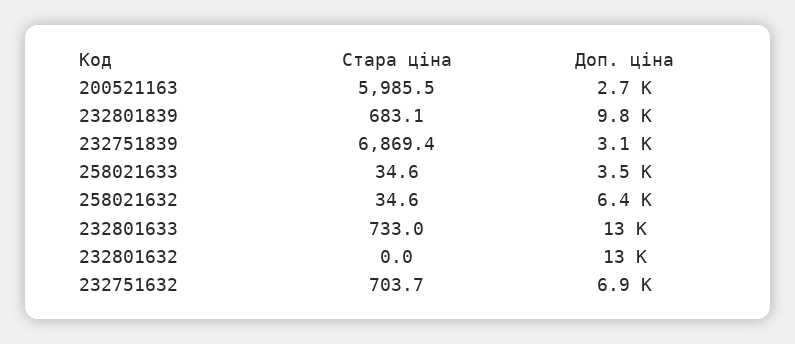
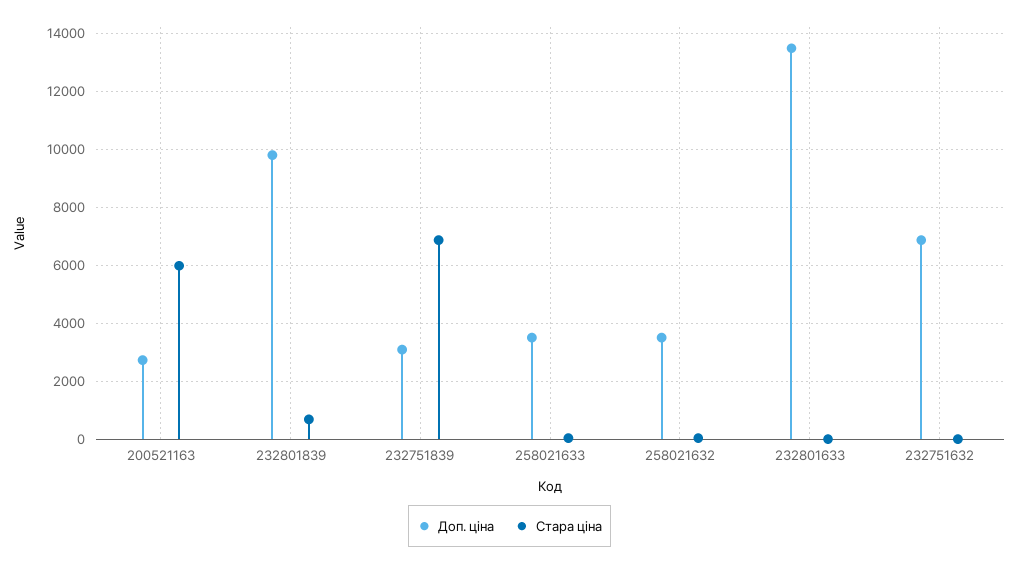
  {
    "Стара ціна": {
      "200521163": 5985.5,
      "232801839": 683.1,
      "232751839": 6869.4,
      "258021633": 34.6,
      "258021632": 34.6,
-     "232801633": 733,
+     "232801633": 0,
-     "232801632": 0,
-     "232751632": 703.7
+     "232751632": 0
    },
    "Доп. ціна": {
      "200521163": 2700,
      "232801839": 9800,
      "232751839": 3100,
      "258021633": 3500,
-     "258021632": 6400,
+     "258021632": 3500,
      "232801633": 13000,
-     "232801632": 13000,
      "232751632": 6900
    }
  }

